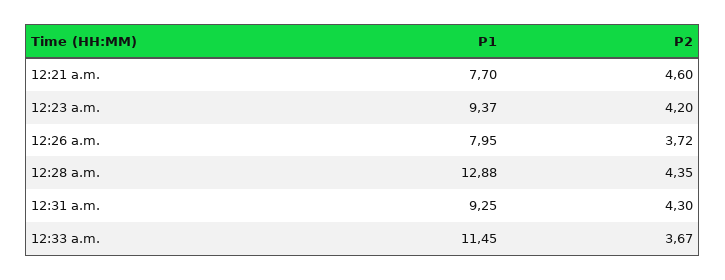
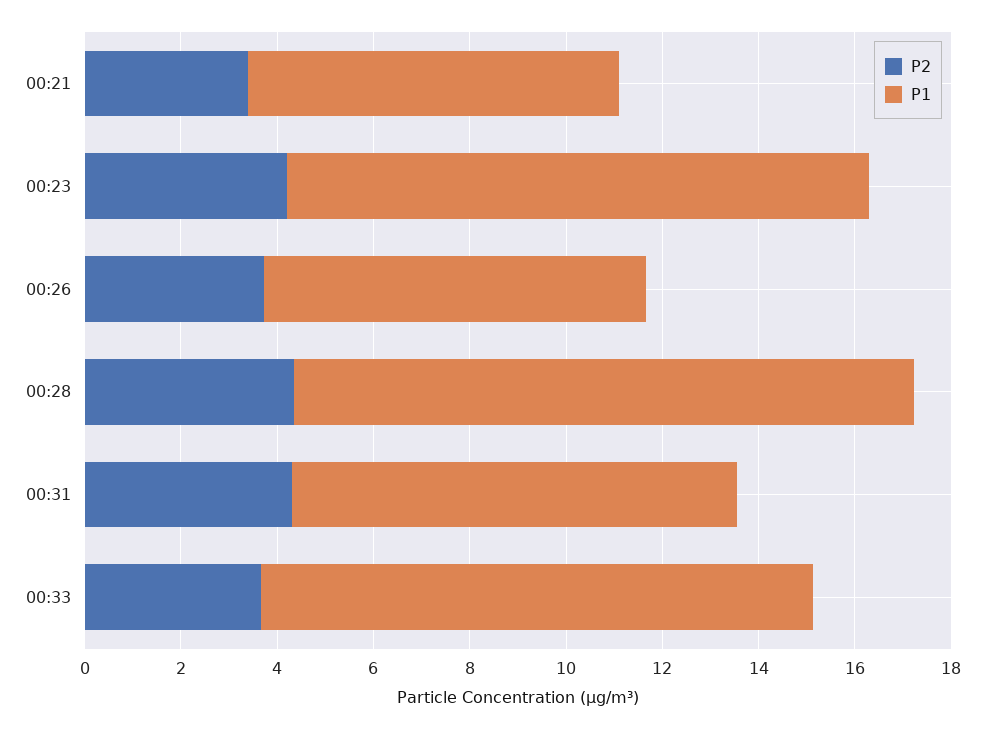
  {
    "P1": {
      "12:21 a.m.": 7.7,
-     "12:23 a.m.": 9.37,
+     "12:23 a.m.": 12,
      "12:26 a.m.": 7.95,
      "12:28 a.m.": 12.88,
      "12:31 a.m.": 9.25,
      "12:33 a.m.": 11.45
    },
    "P2": {
-     "12:21 a.m.": 4.6,
+     "12:21 a.m.": 3.5,
      "12:23 a.m.": 4.2,
      "12:26 a.m.": 3.72,
      "12:28 a.m.": 4.35,
      "12:31 a.m.": 4.3,
      "12:33 a.m.": 3.67
    }
  }

